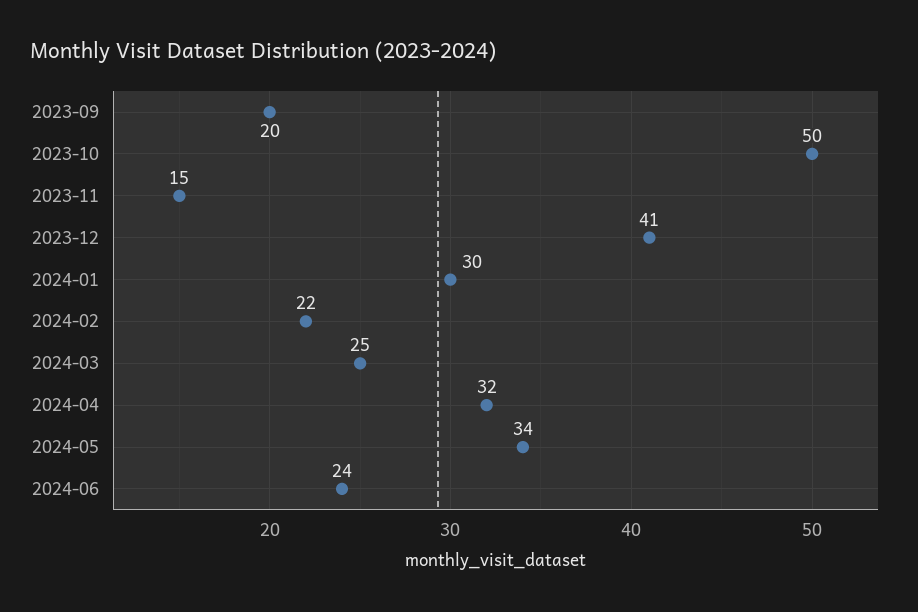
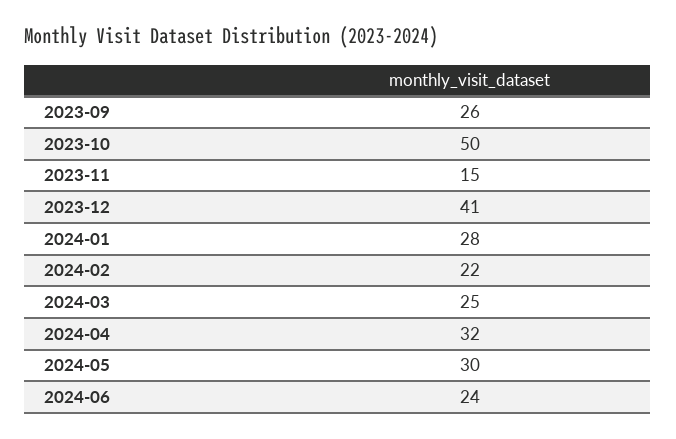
  {
-   "2023-09": 20,
+   "2023-09": 26,
    "2023-10": 50,
    "2023-11": 15,
    "2023-12": 41,
-   "2024-01": 30,
+   "2024-01": 28,
    "2024-02": 22,
    "2024-03": 25,
    "2024-04": 32,
-   "2024-05": 34,
+   "2024-05": 30,
    "2024-06": 24
  }

